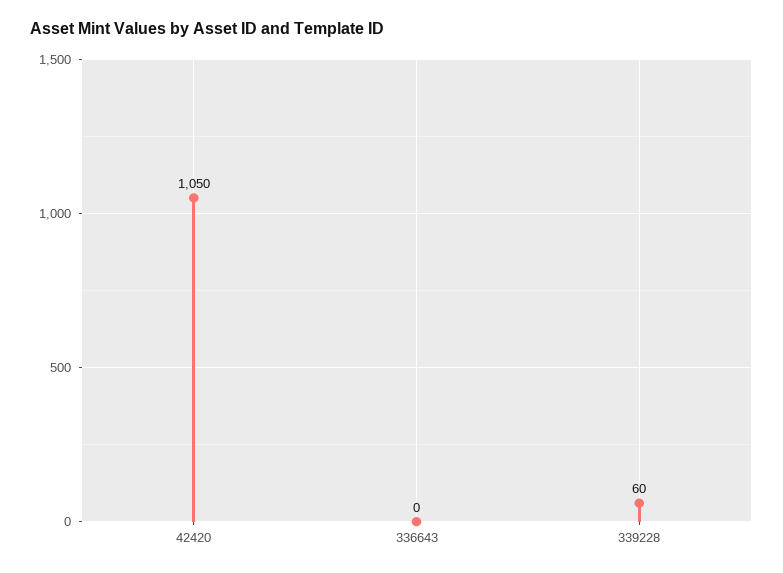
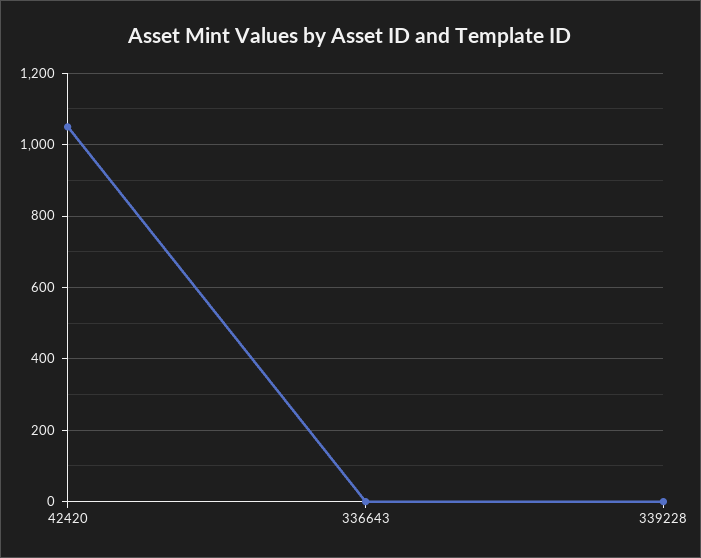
  {
    "42420": 1050,
    "336643": 0,
-   "339228": 60
+   "339228": 0
  }

